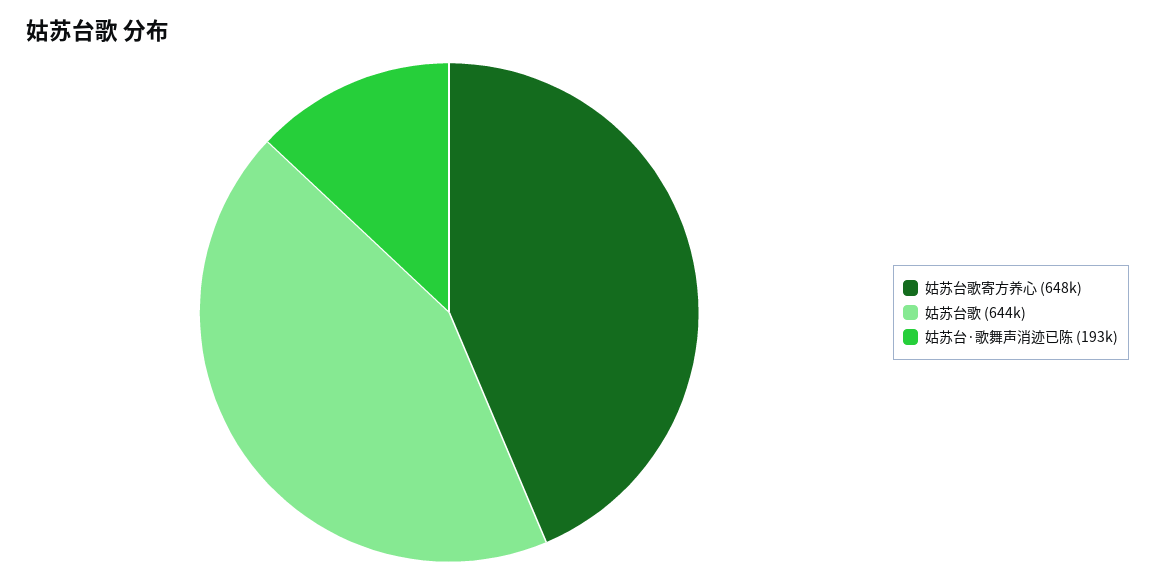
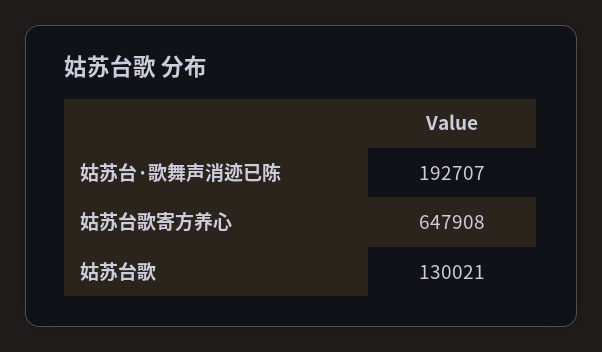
  {
    "姑苏台歌寄方养心": 647908,
-   "姑苏台歌": 644000,
+   "姑苏台歌": 130021,
    "姑苏台·歌舞声消迹已陈": 192707
  }

